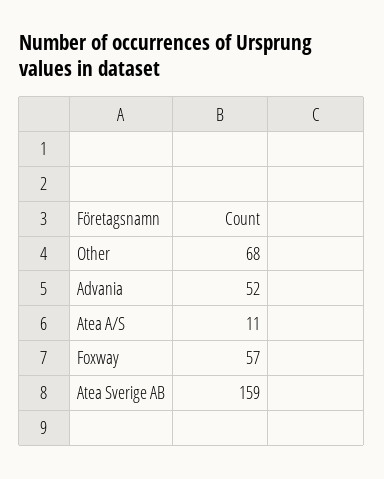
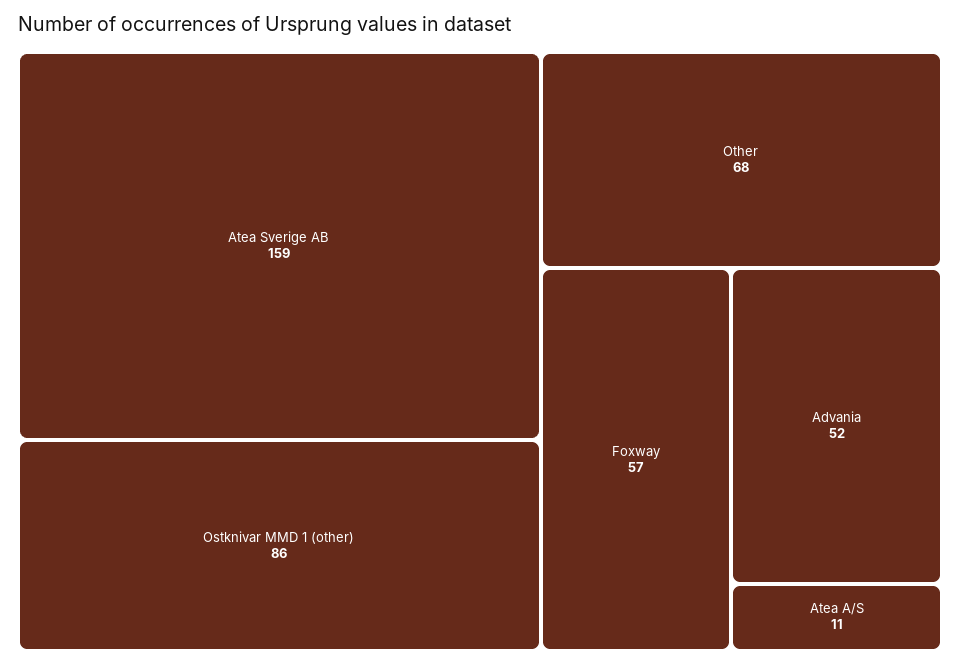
  {
    "Other": 68,
    "Advania": 52,
    "Atea A/S": 11,
    "Foxway": 57,
-   "Atea Sverige AB": 159
+   "Atea Sverige AB": 159,
+   "Ostknivar MMD 1 (other)": 86
  }

